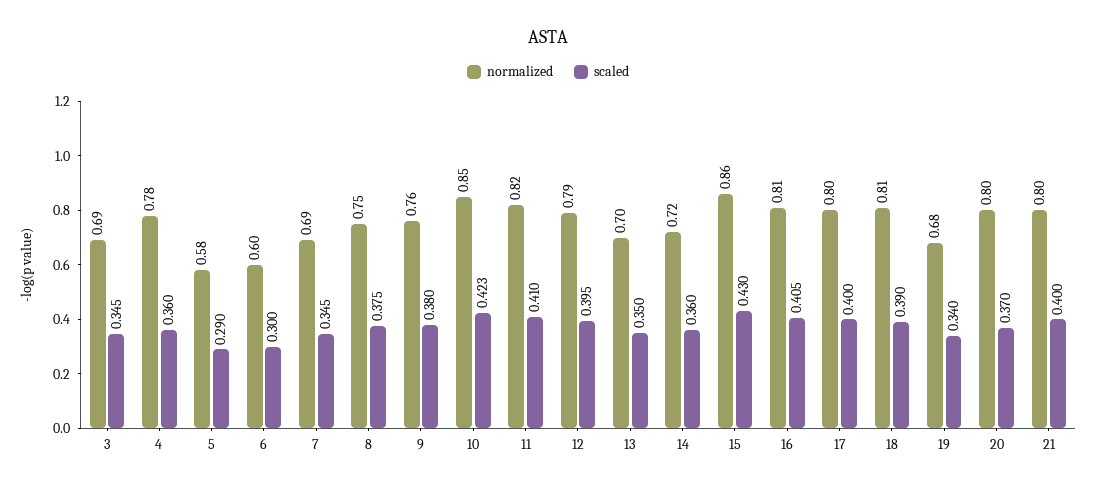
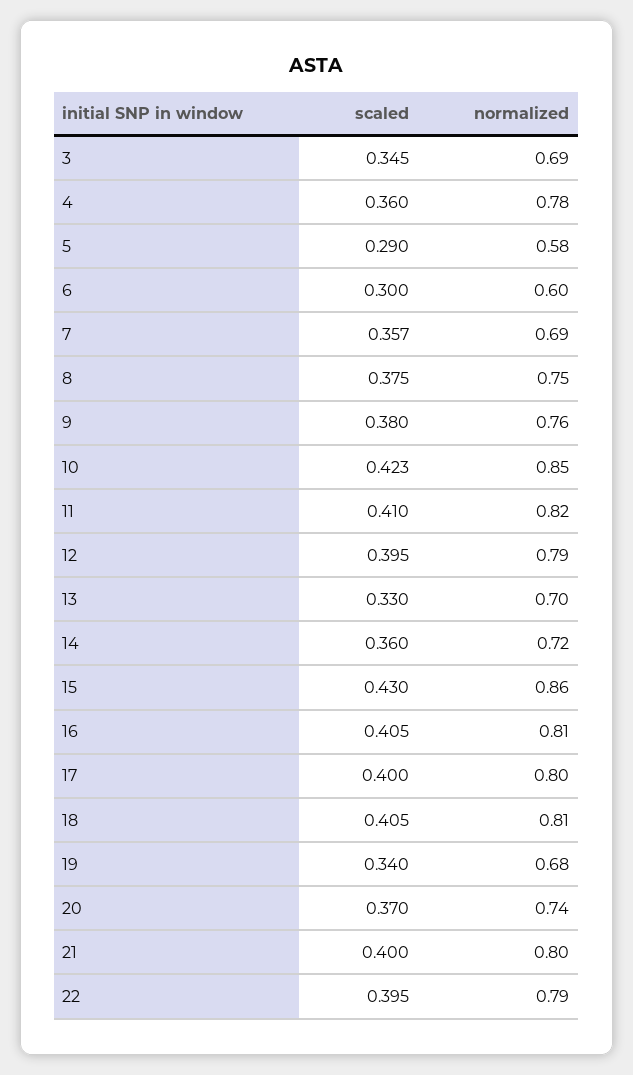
  {
    "normalized": {
      "3": 0.69,
      "4": 0.78,
      "5": 0.58,
      "6": 0.6,
      "7": 0.69,
      "8": 0.75,
      "9": 0.76,
      "10": 0.85,
      "11": 0.82,
      "12": 0.79,
      "13": 0.7,
      "14": 0.72,
      "15": 0.86,
      "16": 0.81,
      "17": 0.8,
      "18": 0.81,
      "19": 0.68,
-     "20": 0.8,
+     "20": 0.74,
-     "21": 0.8
+     "21": 0.8,
+     "22": 0.79
    },
    "scaled": {
      "3": 0.345,
      "4": 0.36,
      "5": 0.29,
      "6": 0.3,
-     "7": 0.345,
+     "7": 0.357,
      "8": 0.375,
      "9": 0.38,
      "10": 0.423,
      "11": 0.41,
      "12": 0.395,
-     "13": 0.35,
+     "13": 0.33,
      "14": 0.36,
      "15": 0.43,
      "16": 0.405,
      "17": 0.4,
-     "18": 0.39,
+     "18": 0.405,
      "19": 0.34,
      "20": 0.37,
-     "21": 0.4
+     "21": 0.4,
+     "22": 0.395
    }
  }

